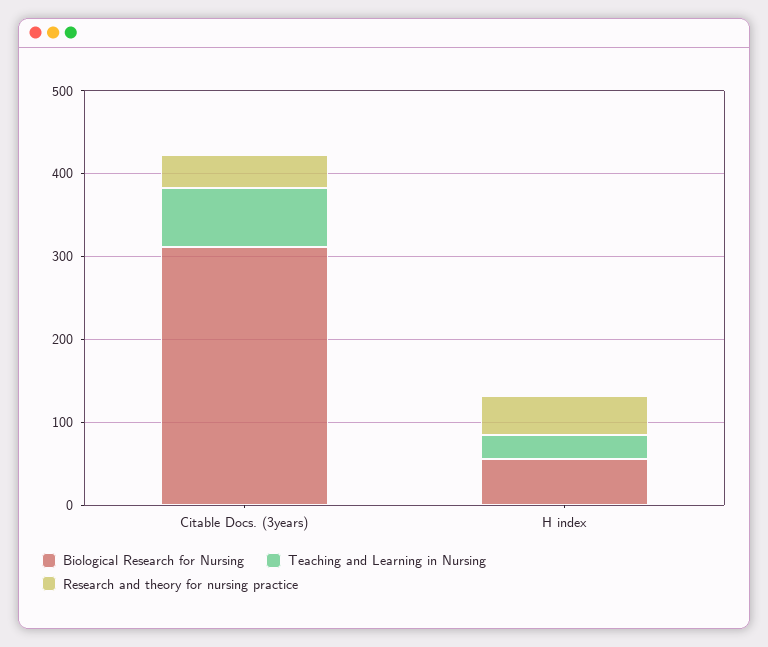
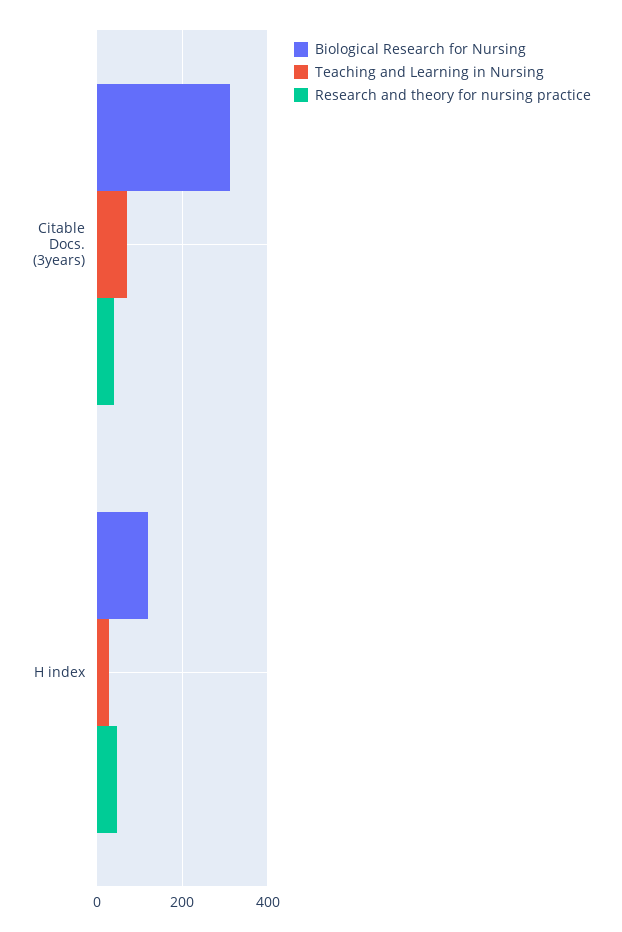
  {
    "Biological Research for Nursing": {
      "Citable Docs. (3years)": 320,
-     "H index": 60
+     "H index": 120
    },
    "Teaching and Learning in Nursing": {
      "Citable Docs. (3years)": 80,
      "H index": 20
    },
    "Research and theory for nursing practice": {
      "Citable Docs. (3years)": 40,
      "H index": 40
    }
  }

